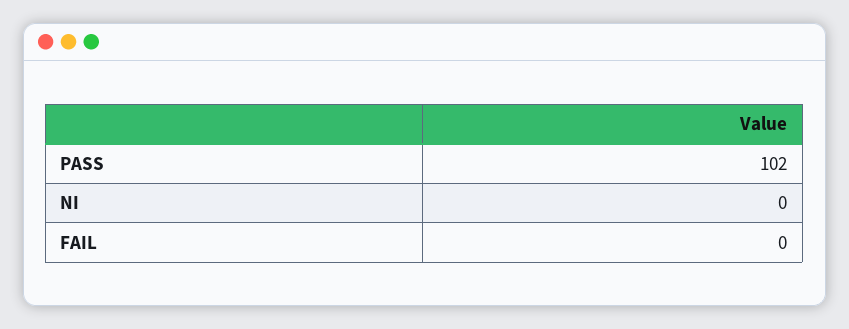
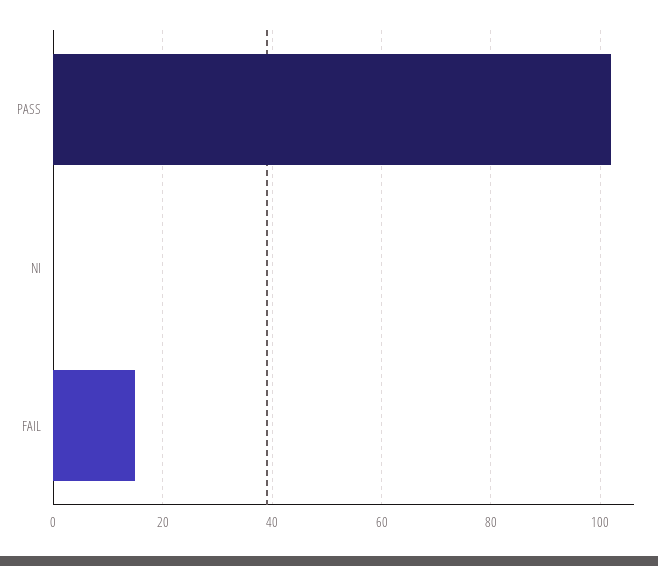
  {
    "PASS": 102,
    "NI": 0,
-   "FAIL": 0
+   "FAIL": 15
  }

